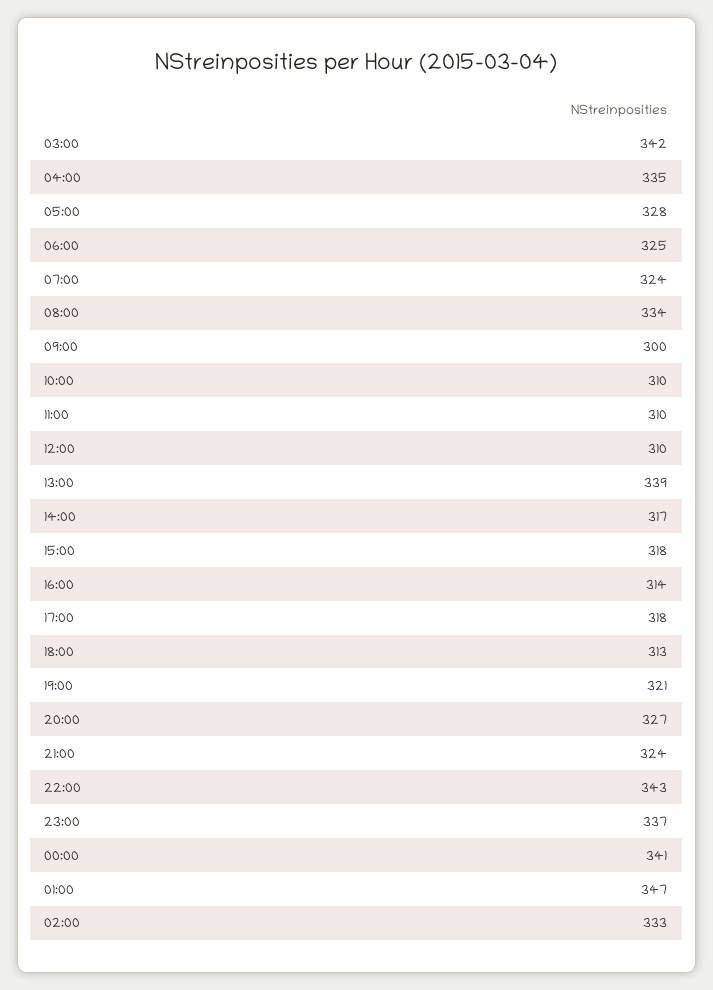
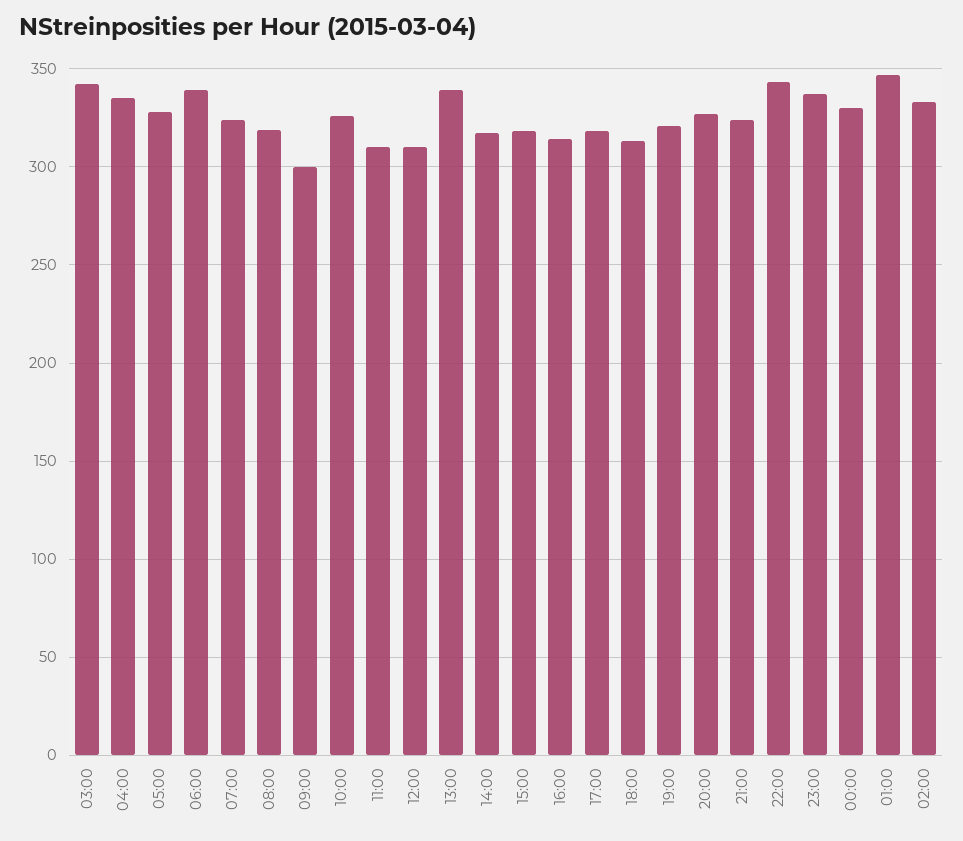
  {
    "03:00": 342,
    "04:00": 335,
    "05:00": 328,
-   "06:00": 325,
+   "06:00": 340,
    "07:00": 324,
-   "08:00": 334,
+   "08:00": 320,
    "09:00": 300,
-   "10:00": 310,
+   "10:00": 325,
    "11:00": 310,
    "12:00": 310,
    "13:00": 339,
    "14:00": 317,
    "15:00": 318,
    "16:00": 314,
    "17:00": 318,
    "18:00": 313,
    "19:00": 321,
    "20:00": 327,
    "21:00": 324,
    "22:00": 343,
    "23:00": 337,
-   "00:00": 341,
+   "00:00": 330,
    "01:00": 347,
    "02:00": 333
  }

